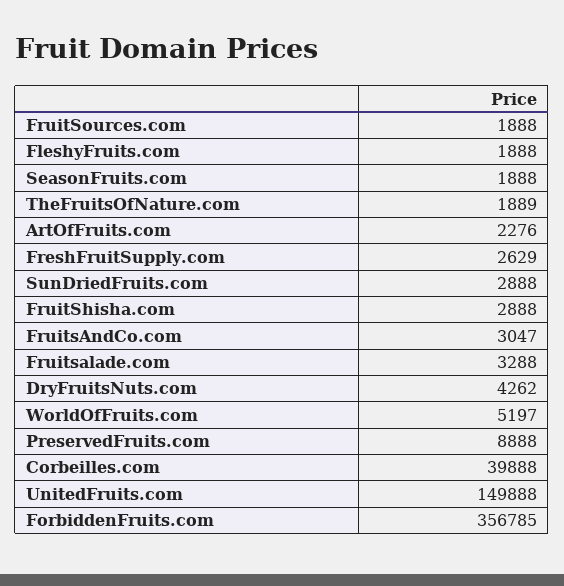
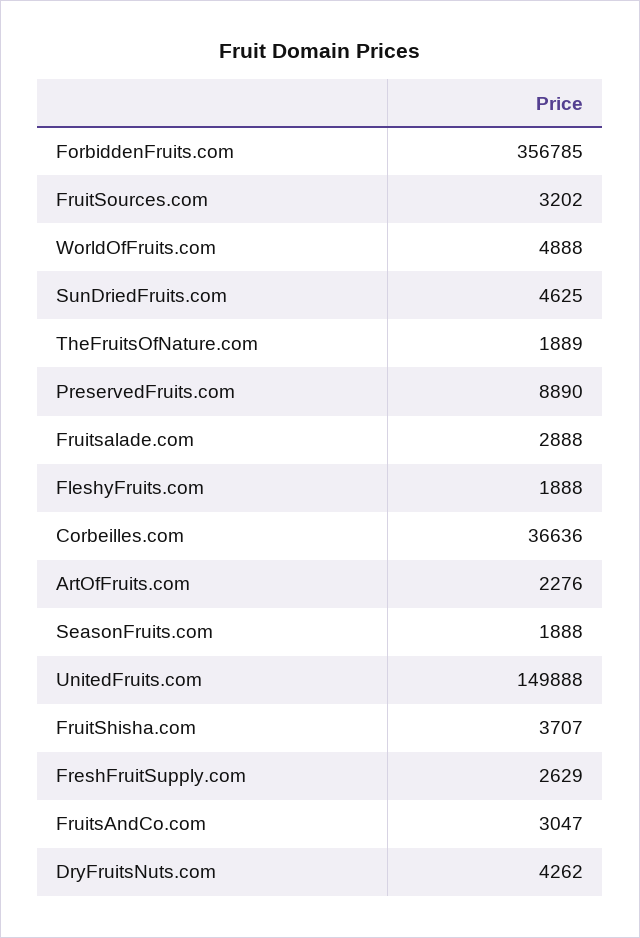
  {
-   "FruitSources.com": 1888,
+   "FruitSources.com": 3202,
    "FleshyFruits.com": 1888,
    "SeasonFruits.com": 1888,
    "TheFruitsOfNature.com": 1889,
    "ArtOfFruits.com": 2276,
    "FreshFruitSupply.com": 2629,
-   "SunDriedFruits.com": 2888,
+   "SunDriedFruits.com": 4625,
-   "FruitShisha.com": 2888,
+   "FruitShisha.com": 3707,
    "FruitsAndCo.com": 3047,
-   "Fruitsalade.com": 3288,
+   "Fruitsalade.com": 2888,
    "DryFruitsNuts.com": 4262,
-   "WorldOfFruits.com": 5197,
+   "WorldOfFruits.com": 4888,
-   "PreservedFruits.com": 8888,
+   "PreservedFruits.com": 8890,
-   "Corbeilles.com": 39888,
+   "Corbeilles.com": 36636,
    "UnitedFruits.com": 149888,
    "ForbiddenFruits.com": 356785
  }

